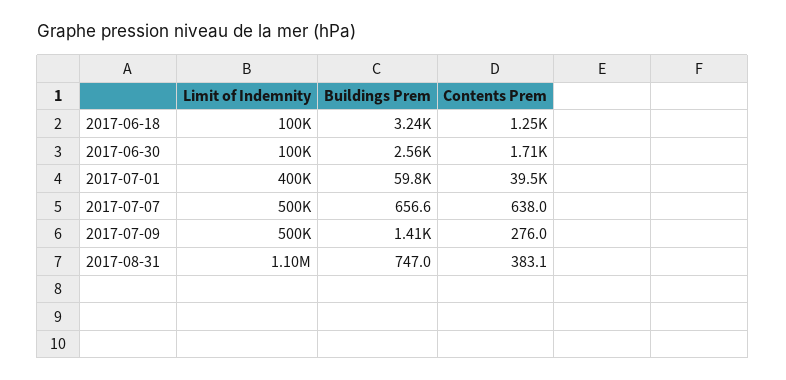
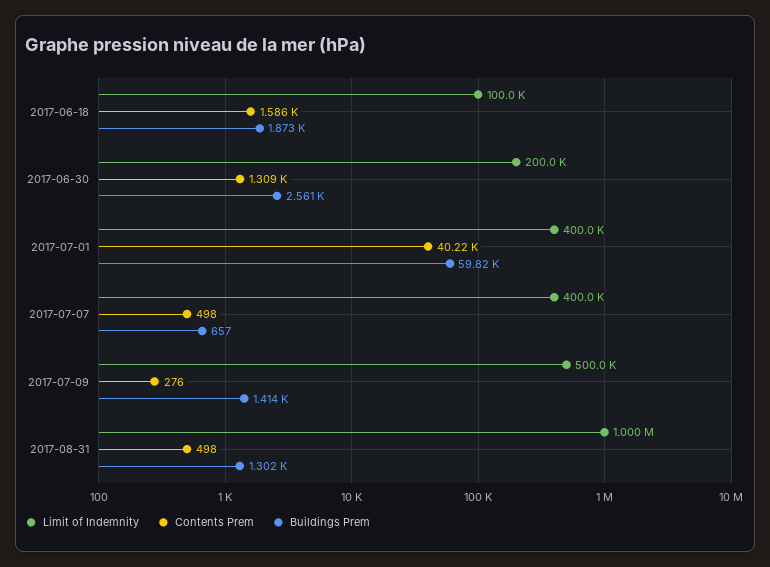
  {
    "Limit of Indemnity": {
      "2017-06-18": 100000,
-     "2017-06-30": 100000,
+     "2017-06-30": 200000,
      "2017-07-01": 400000,
-     "2017-07-07": 500000,
+     "2017-07-07": 400000,
      "2017-07-09": 500000,
-     "2017-08-31": 1100000
+     "2017-08-31": 1000000
    },
    "Buildings Prem": {
-     "2017-06-18": 3240,
+     "2017-06-18": 1873,
      "2017-06-30": 2561,
      "2017-07-01": 59820,
      "2017-07-07": 656.6,
      "2017-07-09": 1414,
-     "2017-08-31": 747
+     "2017-08-31": 1302
    },
    "Contents Prem": {
-     "2017-06-18": 1250,
+     "2017-06-18": 1586,
-     "2017-06-30": 1710,
+     "2017-06-30": 1309,
-     "2017-07-01": 39500,
+     "2017-07-01": 40220,
-     "2017-07-07": 638,
+     "2017-07-07": 498,
      "2017-07-09": 276,
-     "2017-08-31": 383.1
+     "2017-08-31": 498
    }
  }

